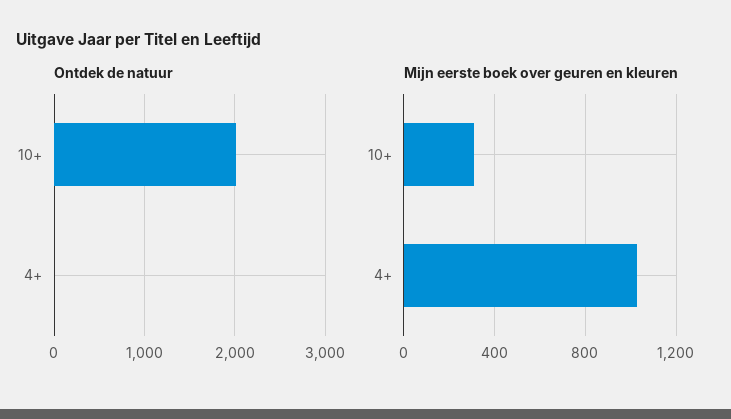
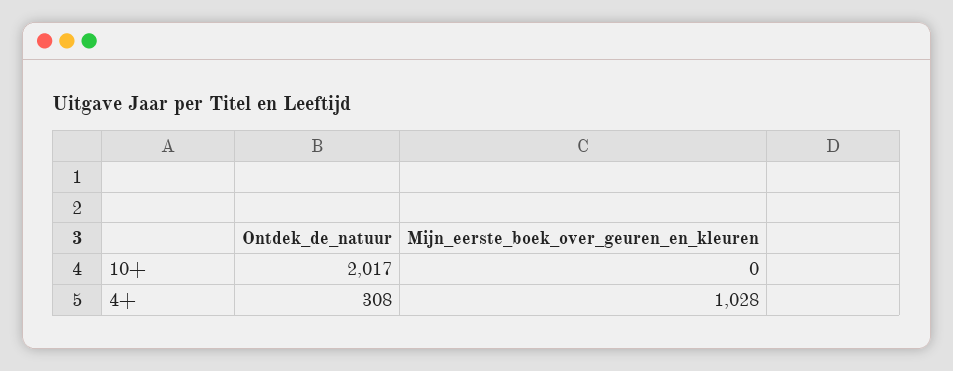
  {
    "Ontdek de natuur": {
      "10+": 2017,
-     "4+": 0
+     "4+": 308
    },
    "Mijn eerste boek over geuren en kleuren": {
-     "10+": 300,
+     "10+": 0,
      "4+": 1028
    }
  }

